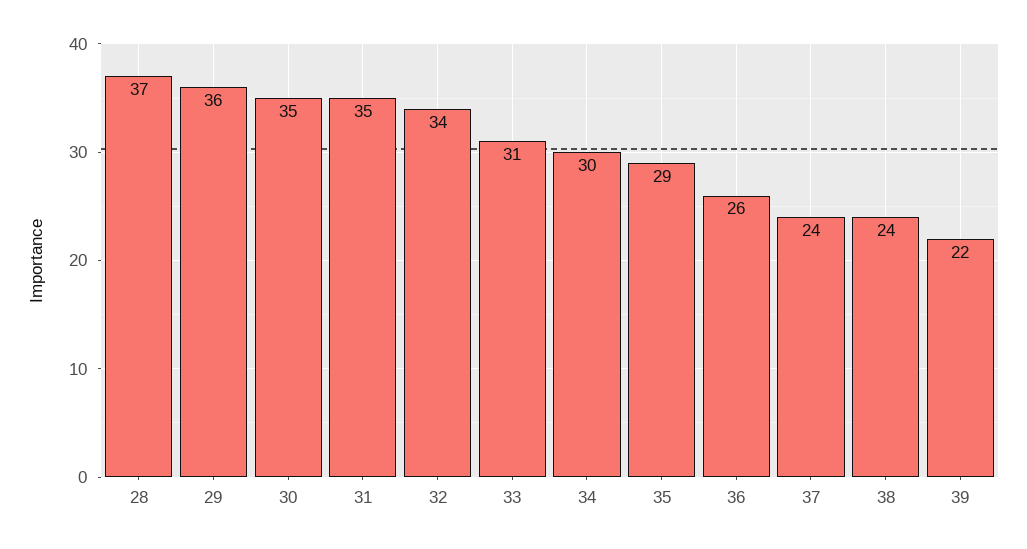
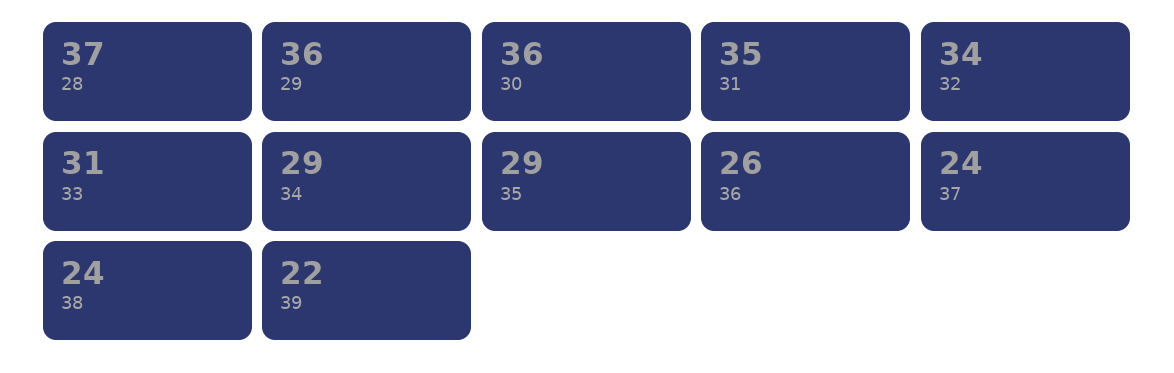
  {
    "28": 37,
    "29": 36,
-   "30": 35,
+   "30": 36,
    "31": 35,
    "32": 34,
    "33": 31,
-   "34": 30,
+   "34": 29,
    "35": 29,
    "36": 26,
    "37": 24,
    "38": 24,
    "39": 22
  }

